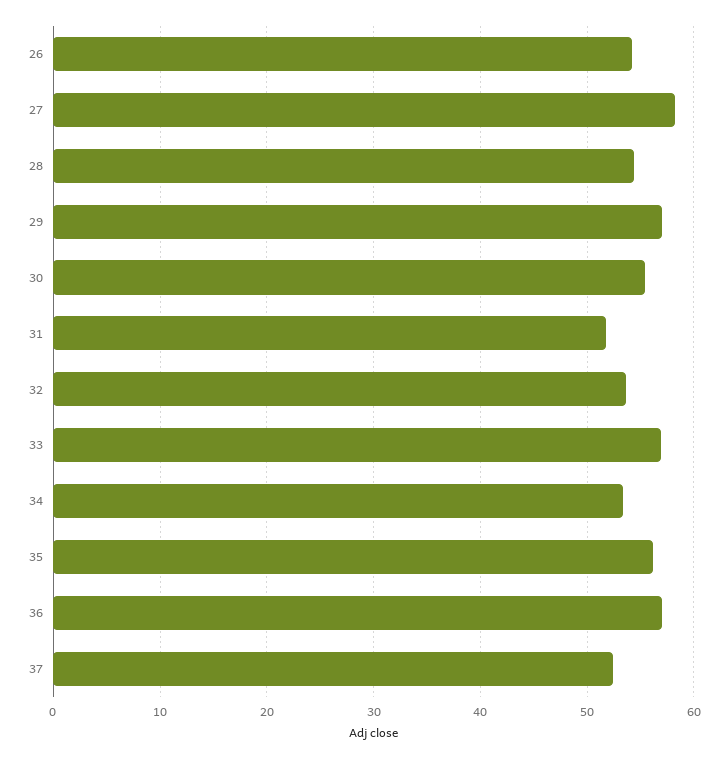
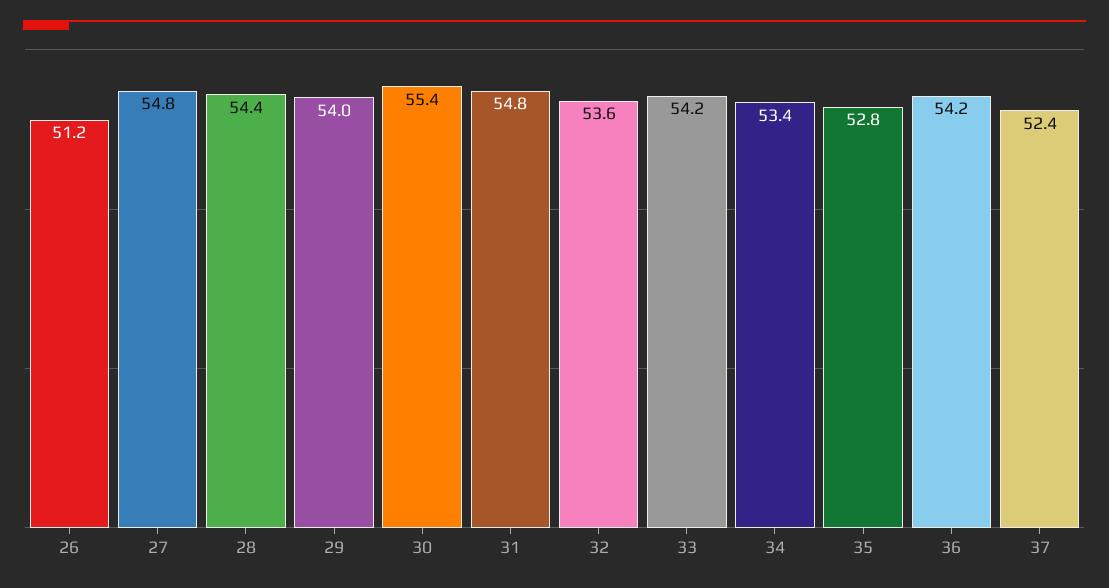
  {
-   "26": 54,
+   "26": 51.2,
-   "27": 58,
+   "27": 54.8,
    "28": 54.4,
-   "29": 57,
+   "29": 54,
    "30": 55.4,
-   "31": 52,
+   "31": 54.8,
    "32": 53.6,
-   "33": 57,
+   "33": 54.2,
    "34": 53.4,
-   "35": 56,
+   "35": 52.8,
-   "36": 57,
+   "36": 54.2,
    "37": 52.4
  }

